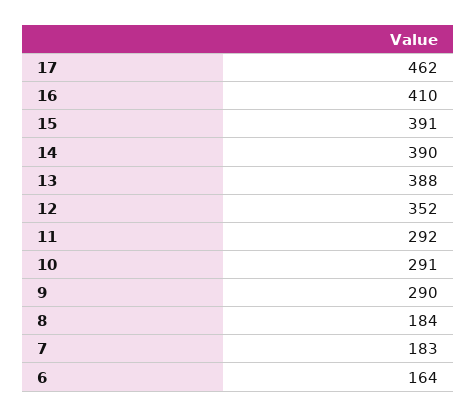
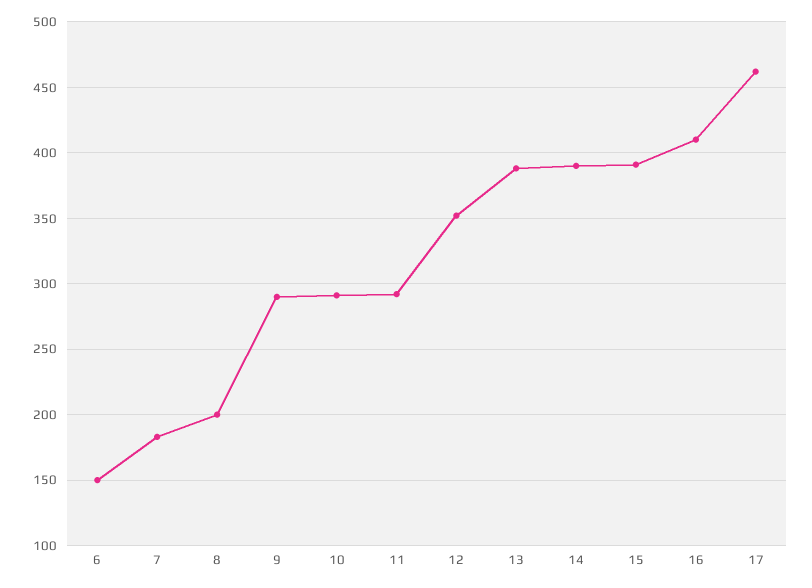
  {
    "17": 462,
    "16": 410,
    "15": 391,
    "14": 390,
    "13": 388,
    "12": 352,
    "11": 292,
    "10": 291,
    "9": 290,
-   "8": 184,
+   "8": 200,
    "7": 183,
-   "6": 164
+   "6": 150
  }

